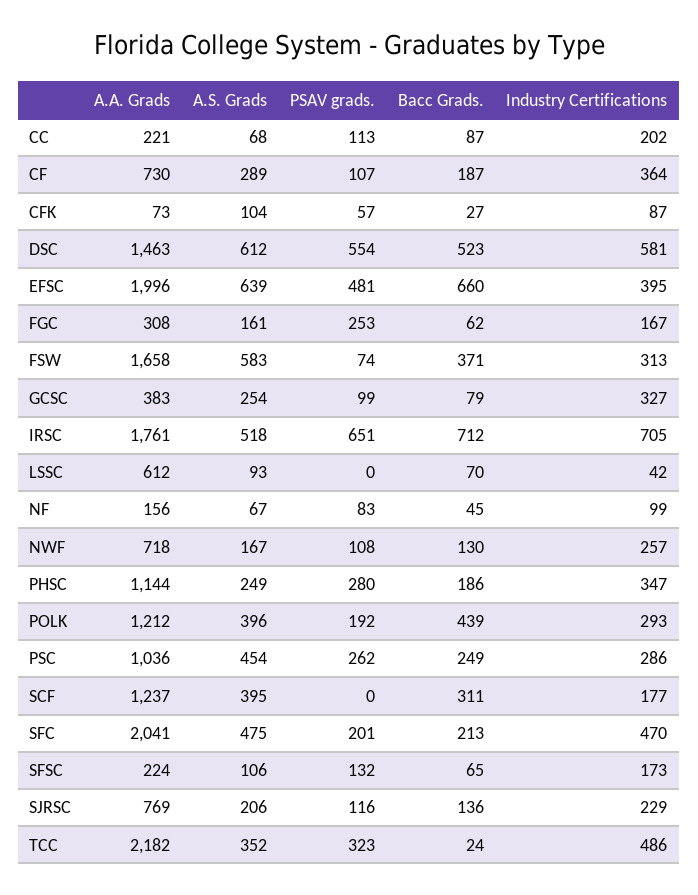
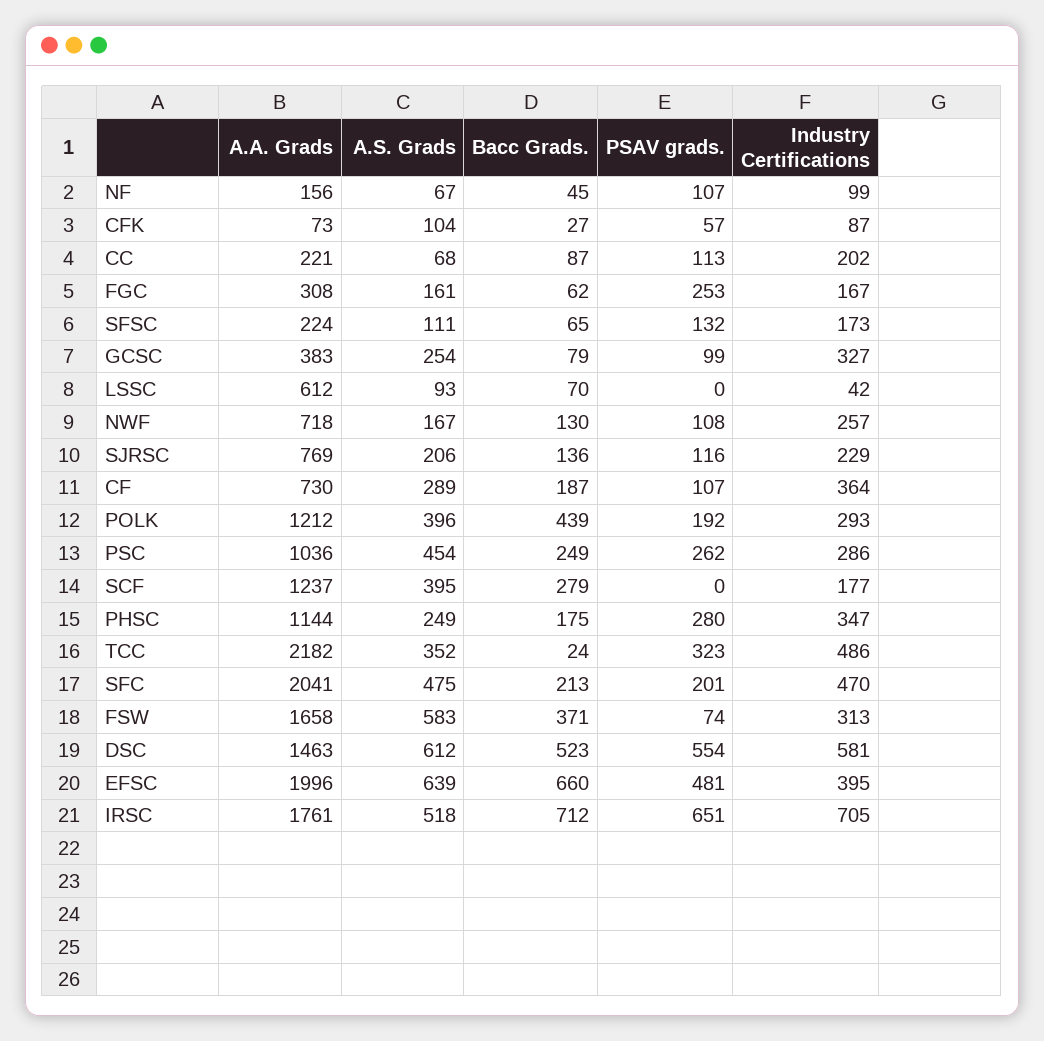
  {
    "A.A. Grads": {
      "CC": 221,
      "CF": 730,
      "CFK": 73,
      "DSC": 1463,
      "EFSC": 1996,
      "FGC": 308,
      "FSW": 1658,
      "GCSC": 383,
      "IRSC": 1761,
      "LSSC": 612,
      "NF": 156,
      "NWF": 718,
      "PHSC": 1144,
      "POLK": 1212,
      "PSC": 1036,
      "SCF": 1237,
      "SFC": 2041,
      "SFSC": 224,
      "SJRSC": 769,
      "TCC": 2182
    },
    "A.S. Grads": {
      "CC": 68,
      "CF": 289,
      "CFK": 104,
      "DSC": 612,
      "EFSC": 639,
      "FGC": 161,
      "FSW": 583,
      "GCSC": 254,
      "IRSC": 518,
      "LSSC": 93,
      "NF": 67,
      "NWF": 167,
      "PHSC": 249,
      "POLK": 396,
      "PSC": 454,
      "SCF": 395,
      "SFC": 475,
-     "SFSC": 106,
+     "SFSC": 111,
      "SJRSC": 206,
      "TCC": 352
    },
    "PSAV grads.": {
      "CC": 113,
      "CF": 107,
      "CFK": 57,
      "DSC": 554,
      "EFSC": 481,
      "FGC": 253,
      "FSW": 74,
      "GCSC": 99,
      "IRSC": 651,
      "LSSC": 0,
-     "NF": 83,
+     "NF": 107,
      "NWF": 108,
      "PHSC": 280,
      "POLK": 192,
      "PSC": 262,
      "SCF": 0,
      "SFC": 201,
      "SFSC": 132,
      "SJRSC": 116,
      "TCC": 323
    },
    "Bacc Grads.": {
      "CC": 87,
      "CF": 187,
      "CFK": 27,
      "DSC": 523,
      "EFSC": 660,
      "FGC": 62,
      "FSW": 371,
      "GCSC": 79,
      "IRSC": 712,
      "LSSC": 70,
      "NF": 45,
      "NWF": 130,
-     "PHSC": 186,
+     "PHSC": 175,
      "POLK": 439,
      "PSC": 249,
-     "SCF": 311,
+     "SCF": 279,
      "SFC": 213,
      "SFSC": 65,
      "SJRSC": 136,
      "TCC": 24
    },
    "Industry Certifications": {
      "CC": 202,
      "CF": 364,
      "CFK": 87,
      "DSC": 581,
      "EFSC": 395,
      "FGC": 167,
      "FSW": 313,
      "GCSC": 327,
      "IRSC": 705,
      "LSSC": 42,
      "NF": 99,
      "NWF": 257,
      "PHSC": 347,
      "POLK": 293,
      "PSC": 286,
      "SCF": 177,
      "SFC": 470,
      "SFSC": 173,
      "SJRSC": 229,
      "TCC": 486
    }
  }

